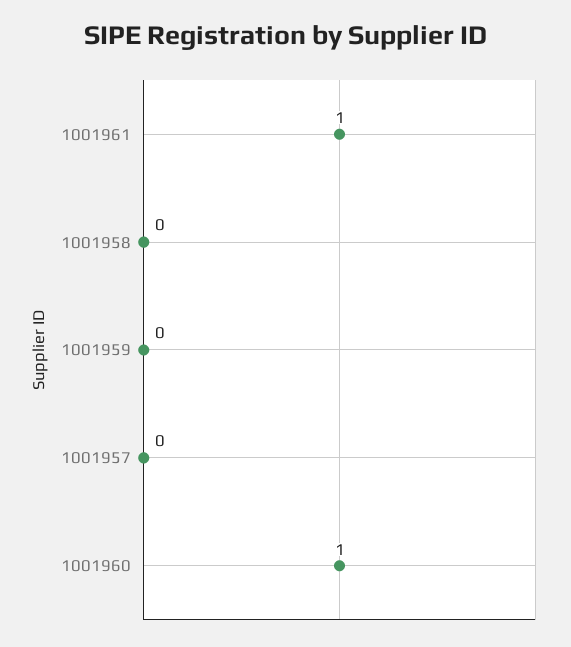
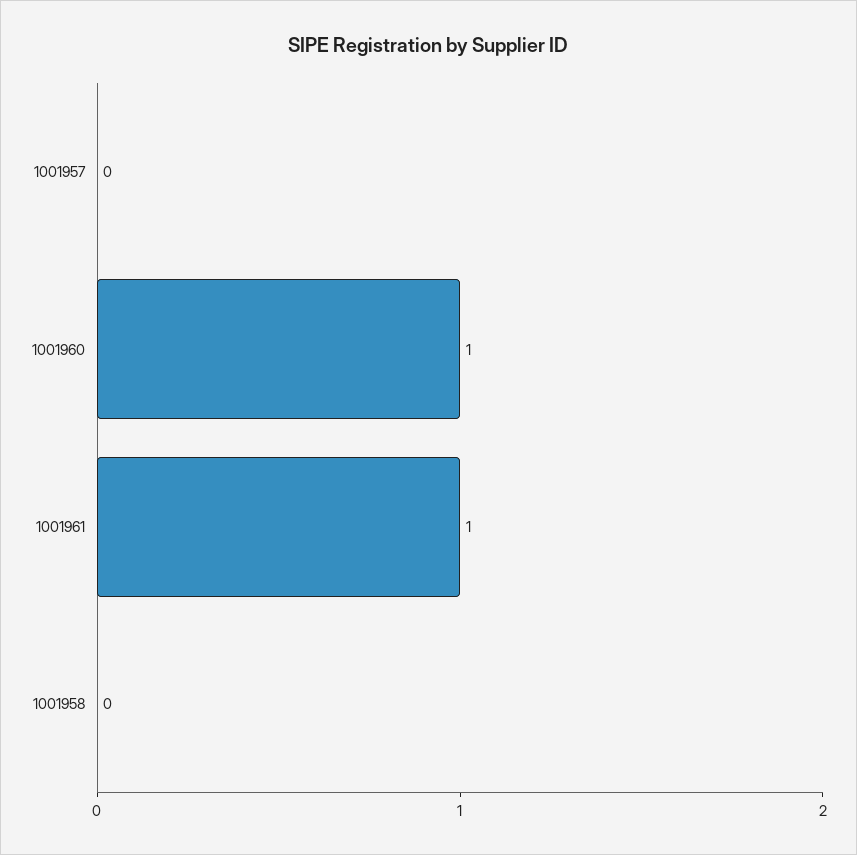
  {
    "1001961": 1,
    "1001958": 0,
-   "1001959": 0,
    "1001957": 0,
    "1001960": 1
  }

